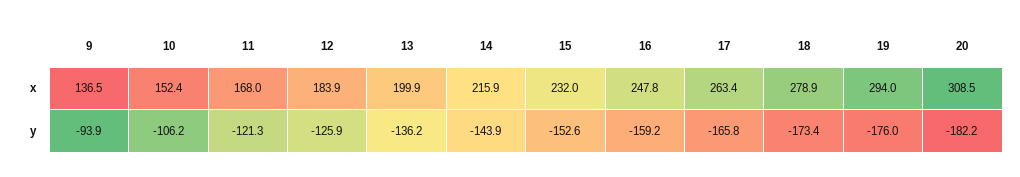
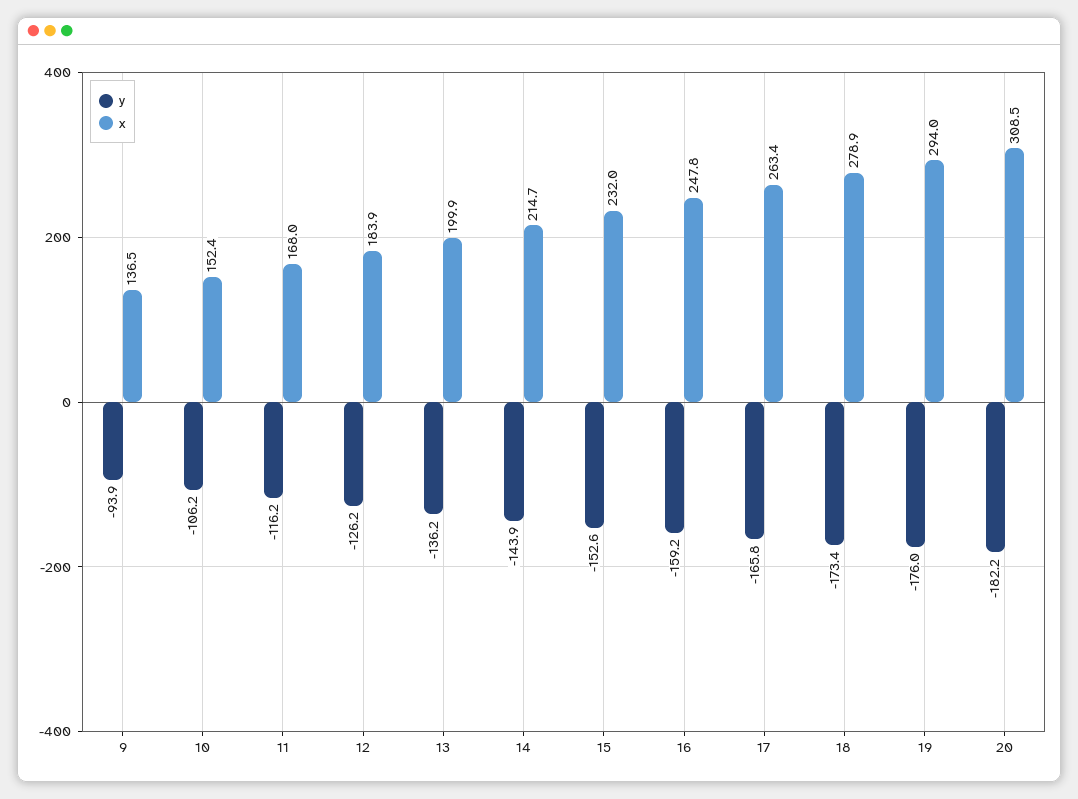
  {
    "x": {
      "9": 136.5,
      "10": 152.4,
      "11": 168,
      "12": 183.9,
      "13": 199.9,
-     "14": 215.9,
+     "14": 214.7,
      "15": 232,
      "16": 247.8,
      "17": 263.4,
      "18": 278.9,
      "19": 294,
      "20": 308.5
    },
    "y": {
      "9": -93.9,
      "10": -106.2,
-     "11": -121.3,
+     "11": -116.2,
-     "12": -125.9,
+     "12": -126.2,
      "13": -136.2,
      "14": -143.9,
      "15": -152.6,
      "16": -159.2,
      "17": -165.8,
      "18": -173.4,
      "19": -176,
      "20": -182.2
    }
  }

